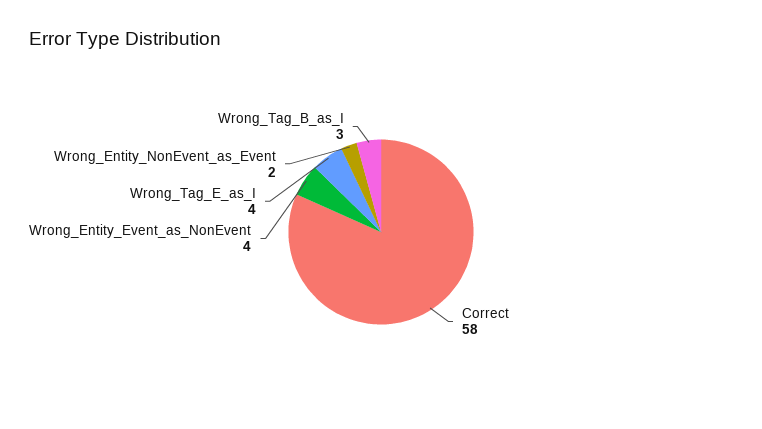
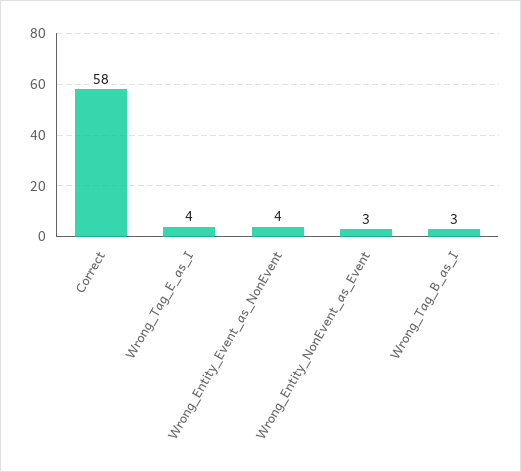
  {
    "Correct": 58,
    "Wrong_Entity_Event_as_NonEvent": 4,
    "Wrong_Tag_E_as_I": 4,
-   "Wrong_Entity_NonEvent_as_Event": 2,
+   "Wrong_Entity_NonEvent_as_Event": 3,
    "Wrong_Tag_B_as_I": 3
  }

